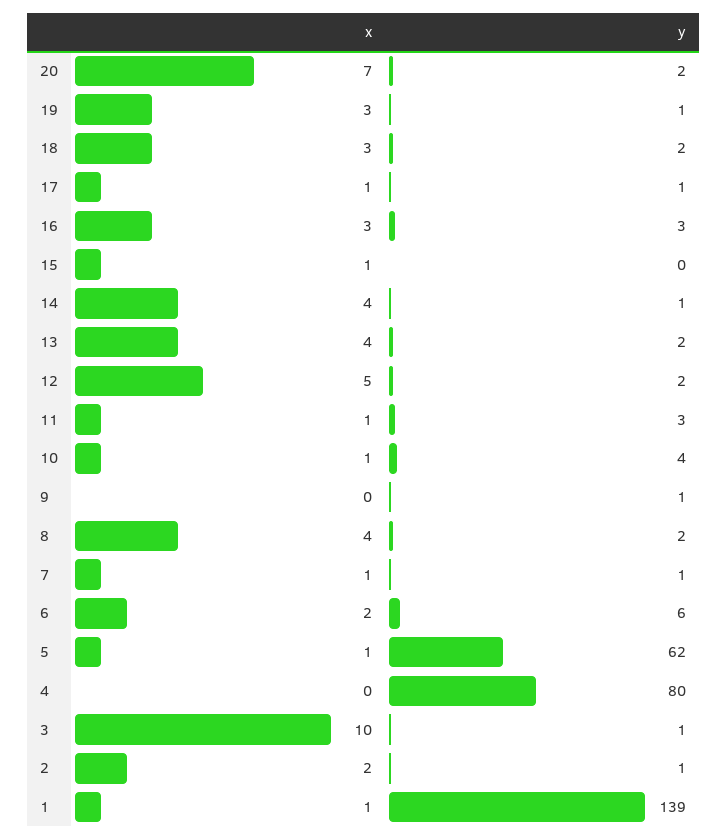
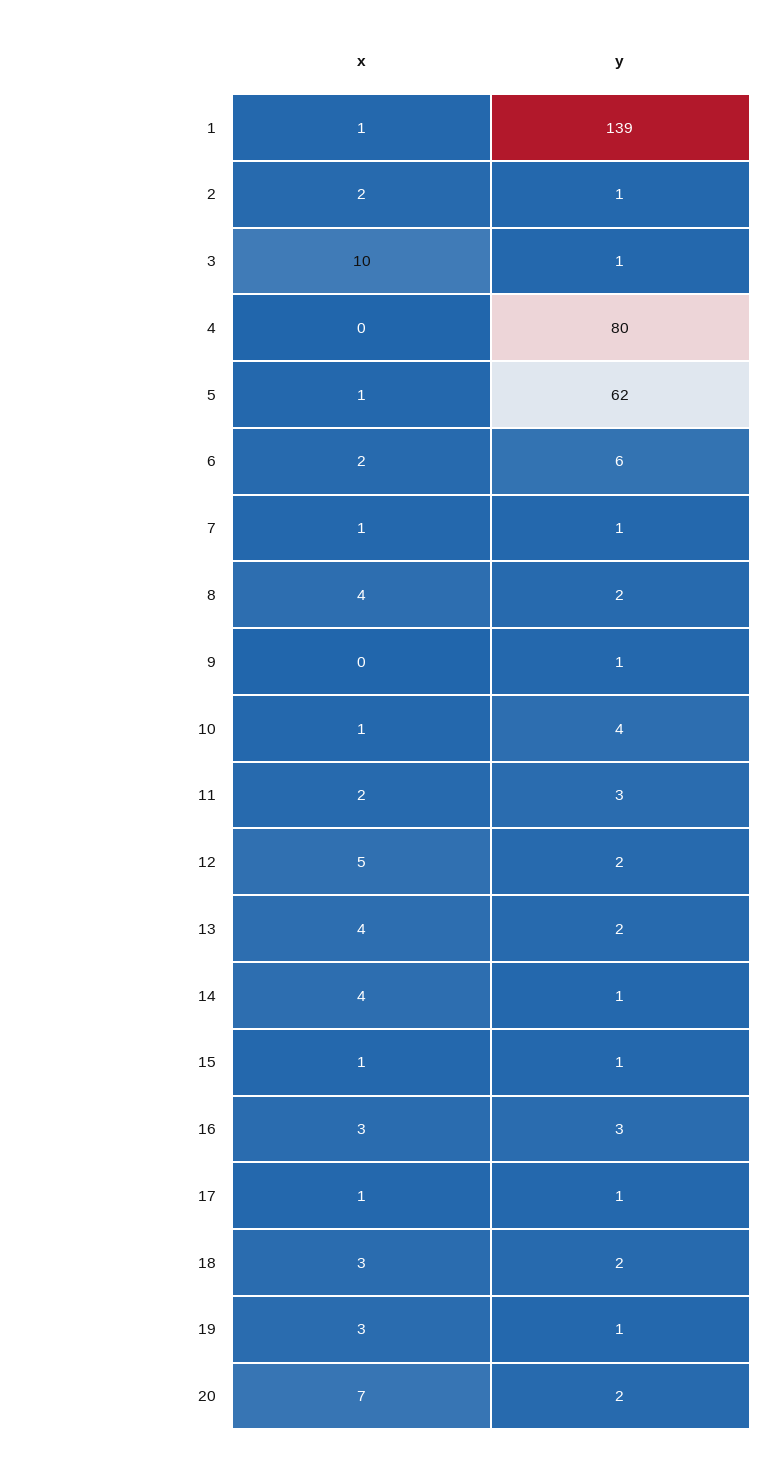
  {
    "x": {
      "20": 7,
      "19": 3,
      "18": 3,
      "17": 1,
      "16": 3,
      "15": 1,
      "14": 4,
      "13": 4,
      "12": 5,
-     "11": 1,
+     "11": 2,
      "10": 1,
      "9": 0,
      "8": 4,
      "7": 1,
      "6": 2,
      "5": 1,
      "4": 0,
      "3": 10,
      "2": 2,
      "1": 1
    },
    "y": {
      "20": 2,
      "19": 1,
      "18": 2,
      "17": 1,
      "16": 3,
-     "15": 0,
+     "15": 1,
      "14": 1,
      "13": 2,
      "12": 2,
      "11": 3,
      "10": 4,
      "9": 1,
      "8": 2,
      "7": 1,
      "6": 6,
      "5": 62,
      "4": 80,
      "3": 1,
      "2": 1,
      "1": 139
    }
  }

